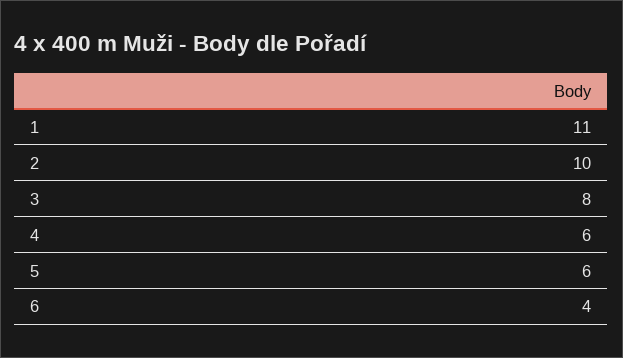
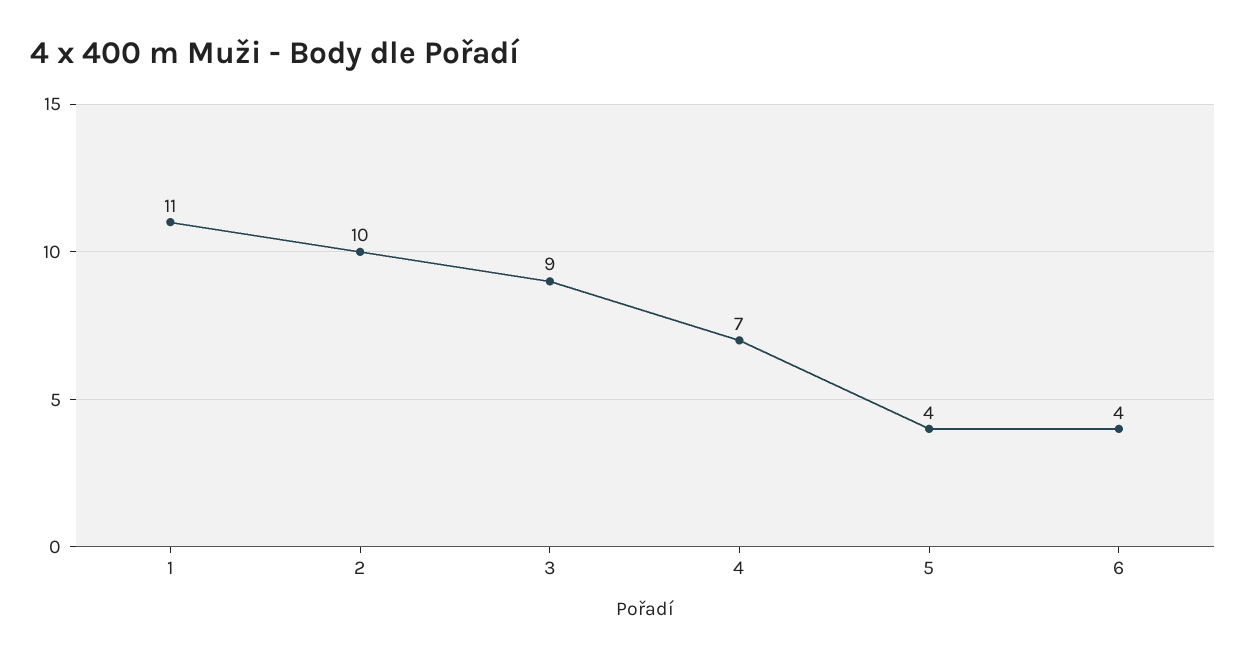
  {
    "1": 11,
    "2": 10,
-   "3": 8,
+   "3": 9,
-   "4": 6,
+   "4": 7,
-   "5": 6,
+   "5": 4,
    "6": 4
  }

